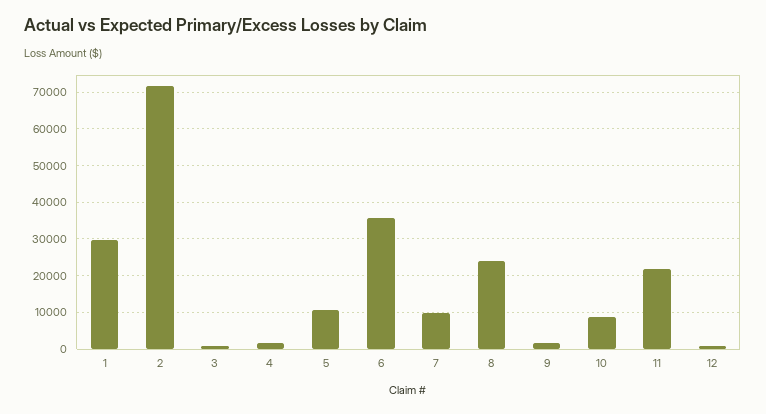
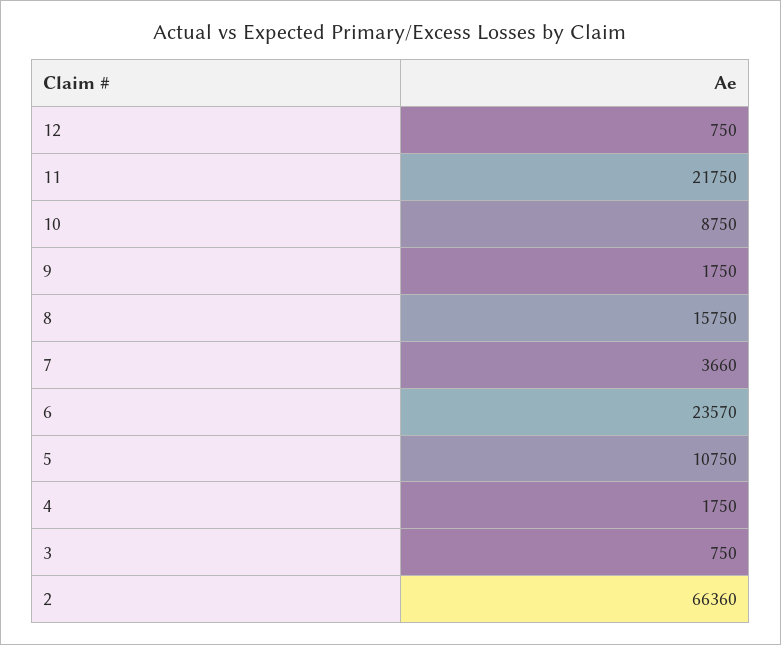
  {
-   "1": 30000,
-   "2": 72000,
+   "2": 66360,
    "3": 750,
    "4": 1750,
    "5": 10750,
-   "6": 36000,
+   "6": 23570,
-   "7": 10000,
+   "7": 3660,
-   "8": 24000,
+   "8": 15750,
    "9": 1750,
    "10": 8750,
    "11": 21750,
    "12": 750
  }

